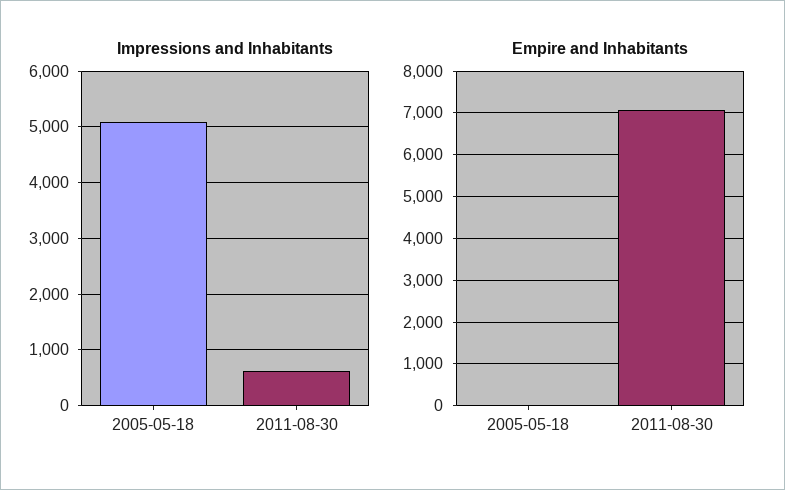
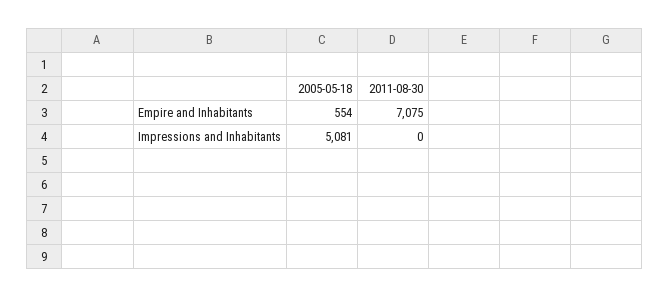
  {
    "Impressions and Inhabitants": {
      "2005-05-18": 5081,
-     "2011-08-30": 600
+     "2011-08-30": 0
    },
    "Empire and Inhabitants": {
-     "2005-05-18": 0,
+     "2005-05-18": 554,
      "2011-08-30": 7075
    }
  }

